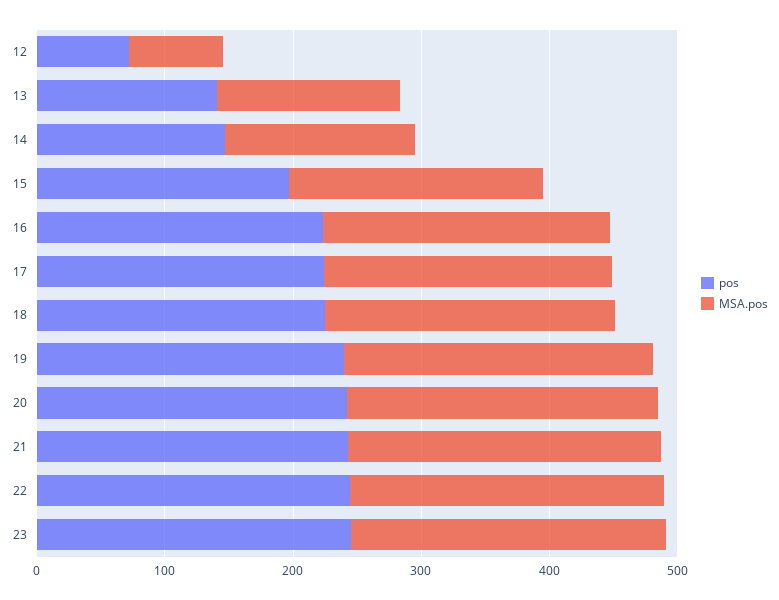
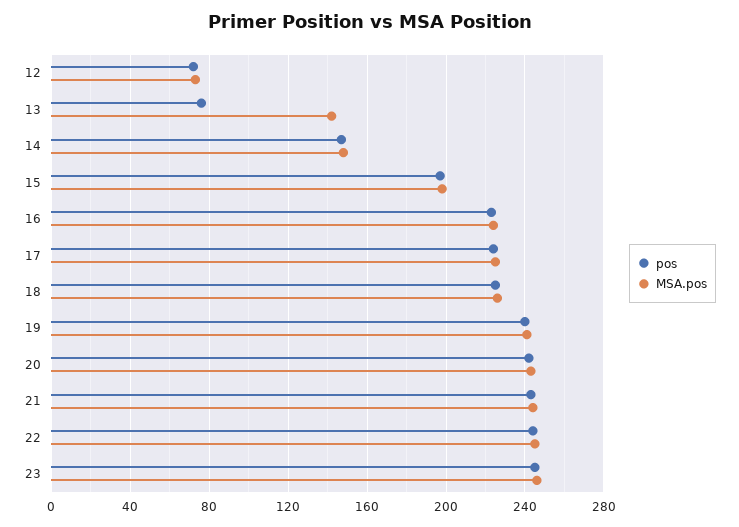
  {
    "pos": {
      "12": 70,
-     "13": 140,
+     "13": 75,
      "14": 145,
      "15": 195,
      "16": 225,
      "17": 225,
      "18": 225,
      "19": 240,
      "20": 240,
      "21": 245,
      "22": 245,
      "23": 245
    },
    "MSA.pos": {
      "12": 75,
      "13": 140,
      "14": 150,
      "15": 200,
      "16": 225,
      "17": 225,
      "18": 225,
      "19": 240,
      "20": 245,
      "21": 245,
      "22": 245,
      "23": 245
    }
  }

